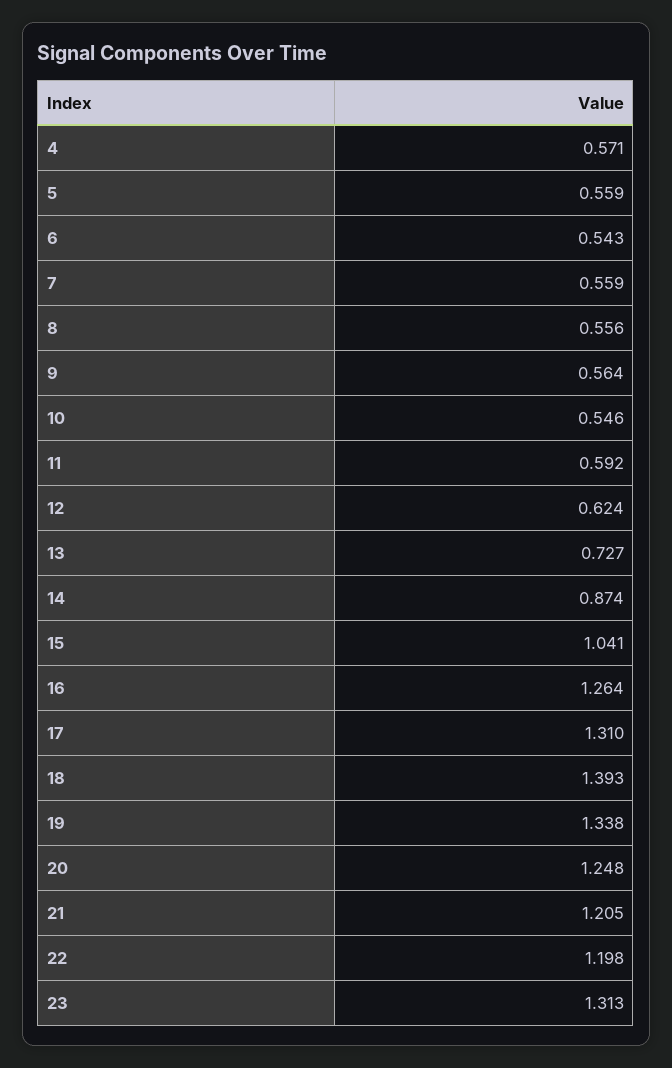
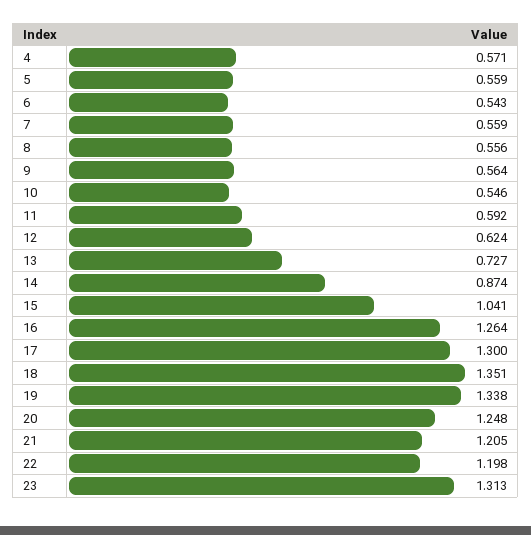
  {
    "4": 0.571,
    "5": 0.559,
    "6": 0.543,
    "7": 0.559,
    "8": 0.556,
    "9": 0.564,
    "10": 0.546,
    "11": 0.592,
    "12": 0.624,
    "13": 0.727,
    "14": 0.874,
    "15": 1.041,
    "16": 1.264,
-   "17": 1.31,
+   "17": 1.3,
-   "18": 1.393,
+   "18": 1.351,
    "19": 1.338,
    "20": 1.248,
    "21": 1.205,
    "22": 1.198,
    "23": 1.313
  }

